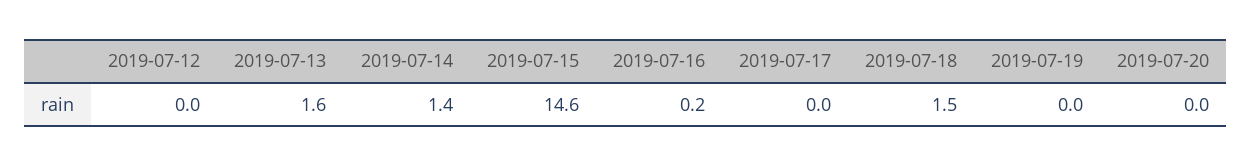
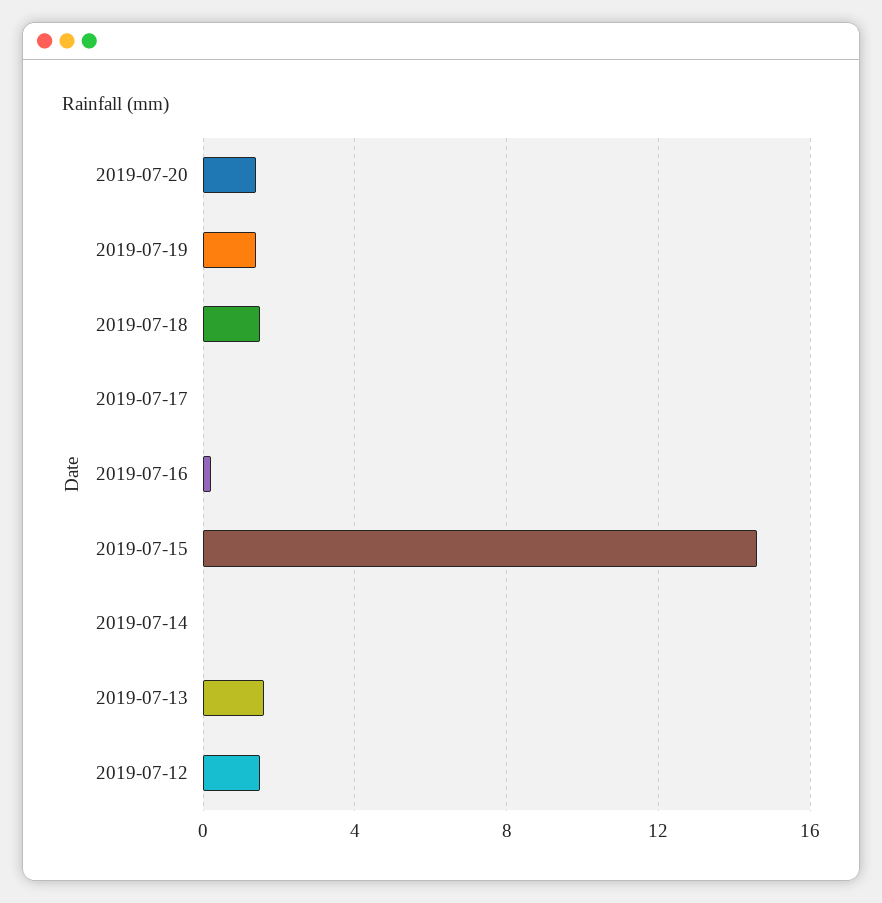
  {
-   "2019-07-12": 0,
+   "2019-07-12": 1.5,
    "2019-07-13": 1.6,
-   "2019-07-14": 1.4,
+   "2019-07-14": 0,
    "2019-07-15": 14.6,
    "2019-07-16": 0.2,
    "2019-07-17": 0,
    "2019-07-18": 1.5,
-   "2019-07-19": 0,
+   "2019-07-19": 1.5,
-   "2019-07-20": 0
+   "2019-07-20": 1.5
  }

